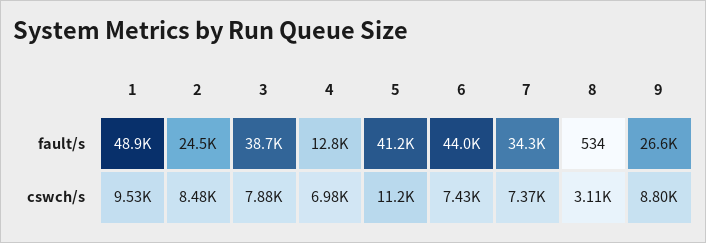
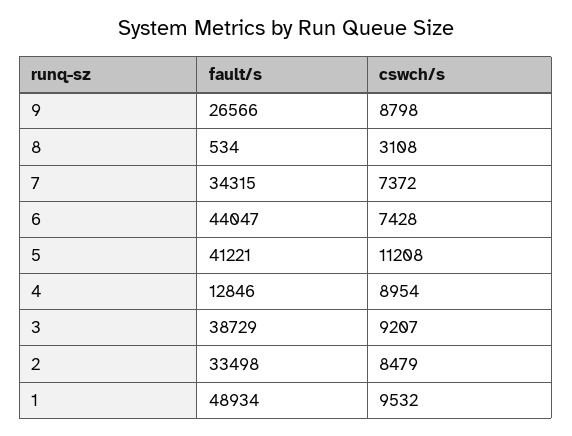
  {
    "1": {
      "fault/s": 48934,
      "cswch/s": 9532
    },
    "2": {
-     "fault/s": 24500,
+     "fault/s": 33498,
      "cswch/s": 8479
    },
    "3": {
      "fault/s": 38729,
-     "cswch/s": 7880
+     "cswch/s": 9207
    },
    "4": {
      "fault/s": 12846,
-     "cswch/s": 6980
+     "cswch/s": 8954
    },
    "5": {
      "fault/s": 41221,
      "cswch/s": 11208
    },
    "6": {
      "fault/s": 44047,
      "cswch/s": 7428
    },
    "7": {
      "fault/s": 34315,
      "cswch/s": 7372
    },
    "8": {
      "fault/s": 534,
      "cswch/s": 3108
    },
    "9": {
      "fault/s": 26566,
      "cswch/s": 8798
    }
  }

